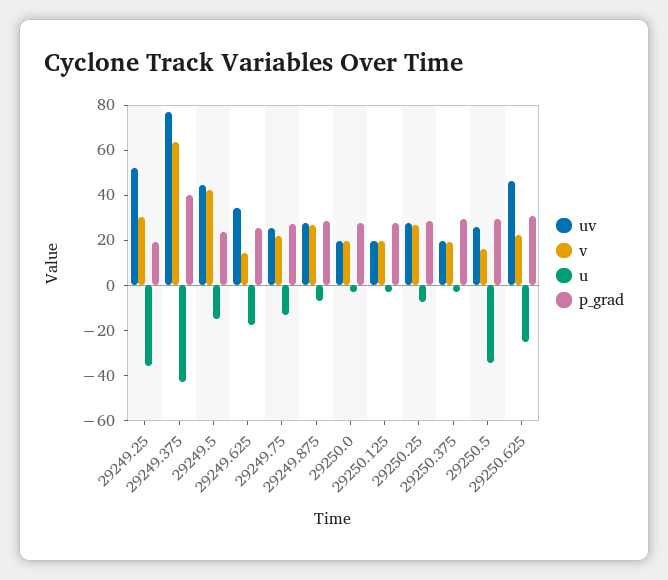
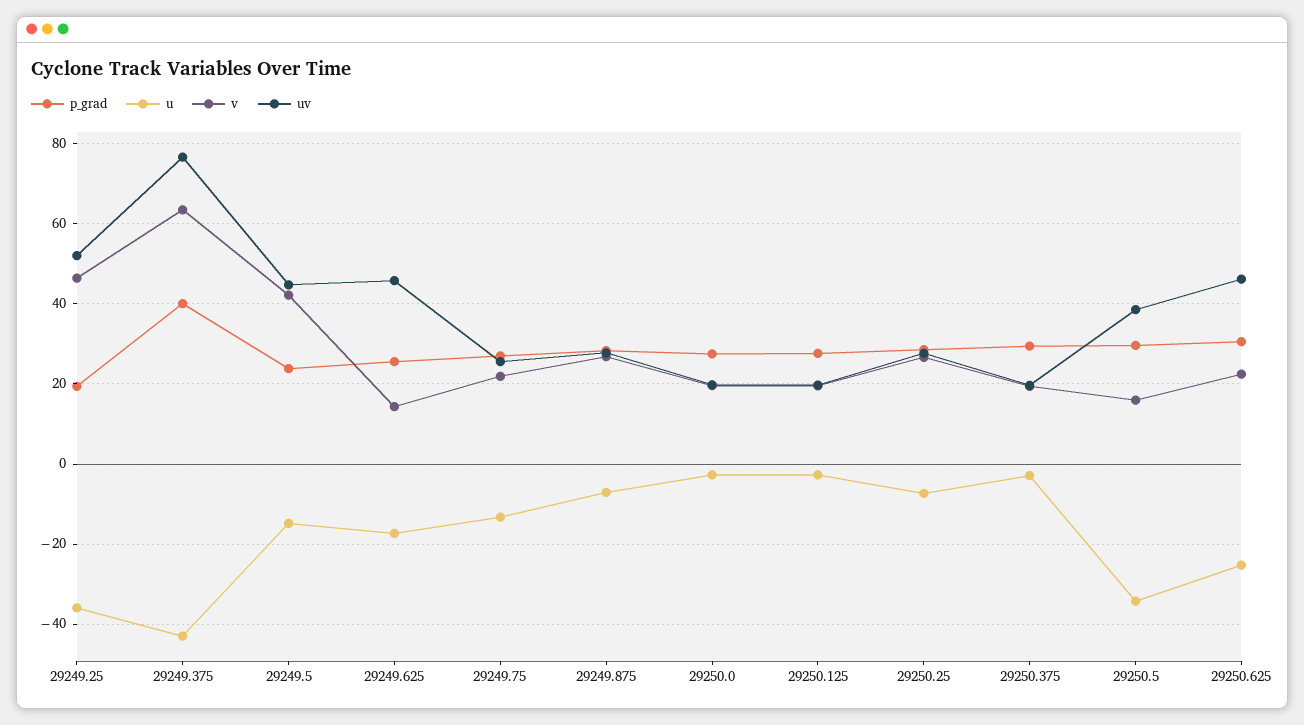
  {
    "uv": {
      "29249.25": 52,
      "29249.375": 76,
      "29249.5": 44,
-     "29249.625": 35,
+     "29249.625": 46,
      "29249.75": 26,
      "29249.875": 28,
      "29250.0": 20,
      "29250.125": 20,
      "29250.25": 28,
      "29250.375": 20,
-     "29250.5": 25,
+     "29250.5": 38,
      "29250.625": 46
    },
    "v": {
-     "29249.25": 30,
+     "29249.25": 46,
      "29249.375": 64,
      "29249.5": 42,
      "29249.625": 14,
      "29249.75": 22,
      "29249.875": 26,
      "29250.0": 20,
      "29250.125": 20,
      "29250.25": 26,
      "29250.375": 20,
      "29250.5": 16,
      "29250.625": 22
    },
    "u": {
      "29249.25": -36,
      "29249.375": -44,
      "29249.5": -14,
      "29249.625": -18,
      "29249.75": -14,
      "29249.875": -8,
      "29250.0": -2,
      "29250.125": -2,
      "29250.25": -8,
      "29250.375": -2,
      "29250.5": -34,
      "29250.625": -26
    },
    "p_grad": {
      "29249.25": 20,
      "29249.375": 40,
      "29249.5": 24,
      "29249.625": 26,
      "29249.75": 28,
      "29249.875": 28,
      "29250.0": 28,
      "29250.125": 28,
      "29250.25": 28,
      "29250.375": 30,
      "29250.5": 30,
      "29250.625": 30
    }
  }

